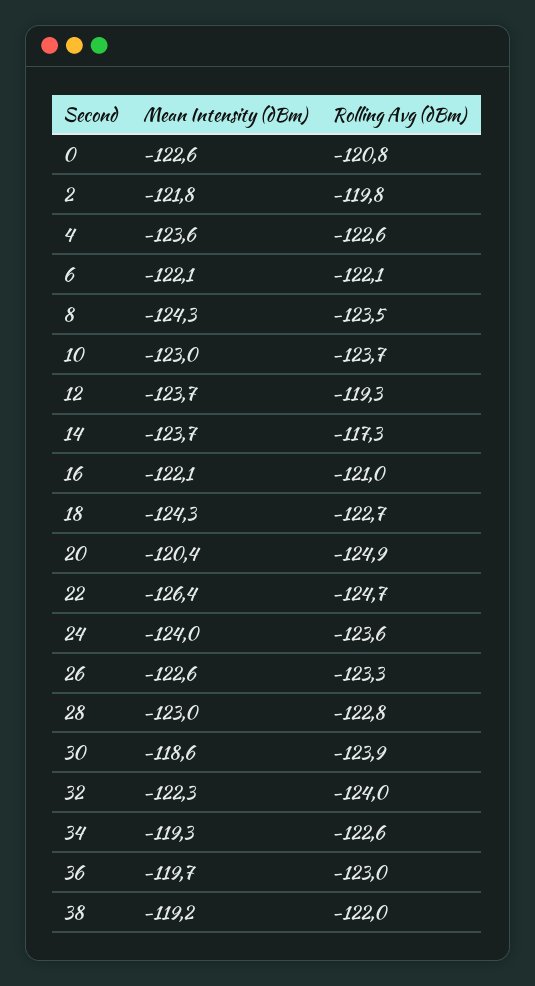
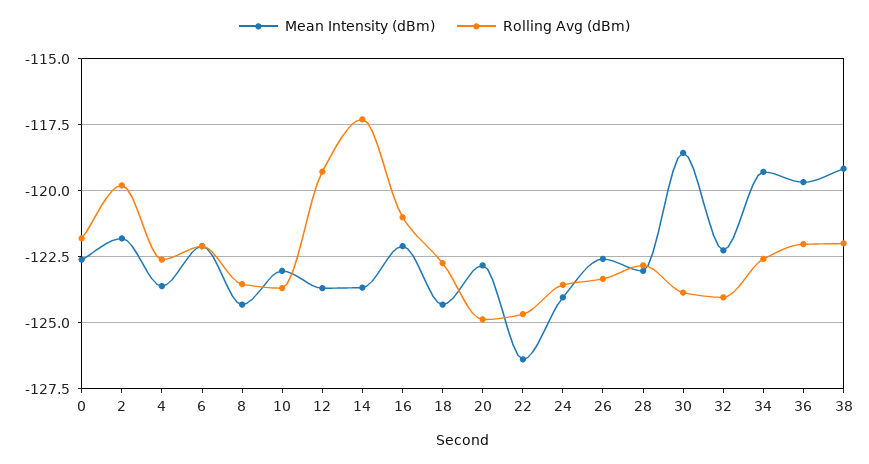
  {
    "Mean Intensity (dBm)": {
      "0": -122.6,
      "2": -121.8,
      "4": -123.6,
      "6": -122.1,
      "8": -124.3,
      "10": -123,
      "12": -123.7,
      "14": -123.7,
      "16": -122.1,
      "18": -124.3,
-     "20": -120.4,
+     "20": -122.75,
      "22": -126.4,
      "24": -124,
      "26": -122.6,
      "28": -123,
      "30": -118.6,
      "32": -122.3,
      "34": -119.3,
      "36": -119.7,
      "38": -119.2
    },
    "Rolling Avg (dBm)": {
-     "0": -120.8,
+     "0": -121.75,
      "2": -119.8,
      "4": -122.6,
      "6": -122.1,
      "8": -123.5,
      "10": -123.7,
      "12": -119.3,
      "14": -117.3,
      "16": -121,
      "18": -122.7,
      "20": -124.9,
      "22": -124.7,
      "24": -123.6,
      "26": -123.3,
      "28": -122.8,
      "30": -123.9,
      "32": -124,
      "34": -122.6,
-     "36": -123,
+     "36": -122,
      "38": -122
    }
  }

